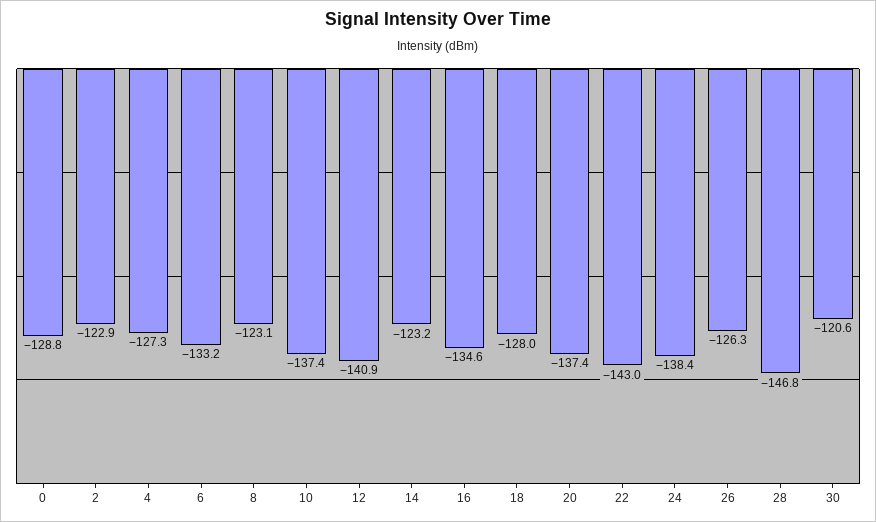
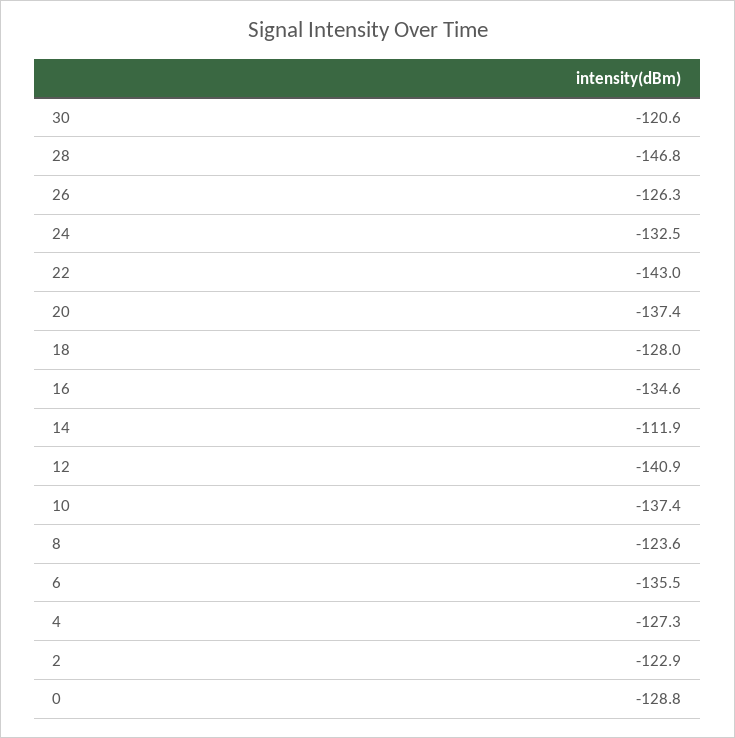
  {
    "0": -128.8,
    "2": -122.9,
    "4": -127.3,
-   "6": -133.2,
+   "6": -135.5,
-   "8": -123.1,
+   "8": -123.6,
    "10": -137.4,
    "12": -140.9,
-   "14": -123.2,
+   "14": -111.9,
    "16": -134.6,
    "18": -128,
    "20": -137.4,
    "22": -143,
-   "24": -138.4,
+   "24": -132.5,
    "26": -126.3,
    "28": -146.8,
    "30": -120.6
  }

